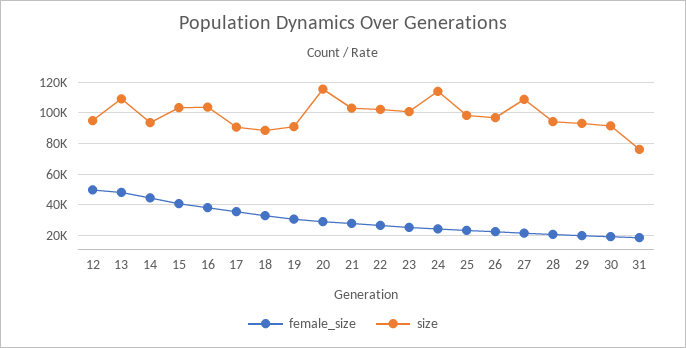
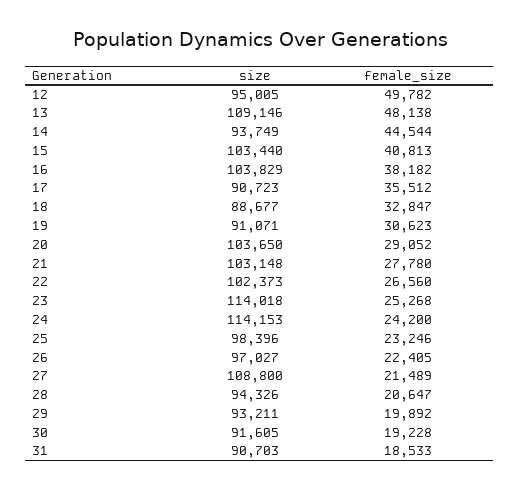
  {
    "female_size": {
      "12": 49782,
      "13": 48138,
      "14": 44544,
      "15": 40813,
      "16": 38182,
      "17": 35512,
      "18": 32847,
      "19": 30623,
      "20": 29052,
      "21": 27780,
      "22": 26560,
      "23": 25268,
      "24": 24200,
      "25": 23246,
      "26": 22405,
      "27": 21489,
      "28": 20647,
      "29": 19892,
      "30": 19228,
      "31": 18533
    },
    "size": {
      "12": 95005,
      "13": 109146,
      "14": 93749,
      "15": 103440,
      "16": 103829,
      "17": 90723,
      "18": 88677,
      "19": 91071,
-     "20": 115000,
+     "20": 103650,
      "21": 103148,
      "22": 102373,
-     "23": 100000,
+     "23": 114018,
      "24": 114153,
      "25": 98396,
      "26": 97027,
      "27": 108800,
      "28": 94326,
      "29": 93211,
      "30": 91605,
-     "31": 75000
+     "31": 90703
    }
  }

